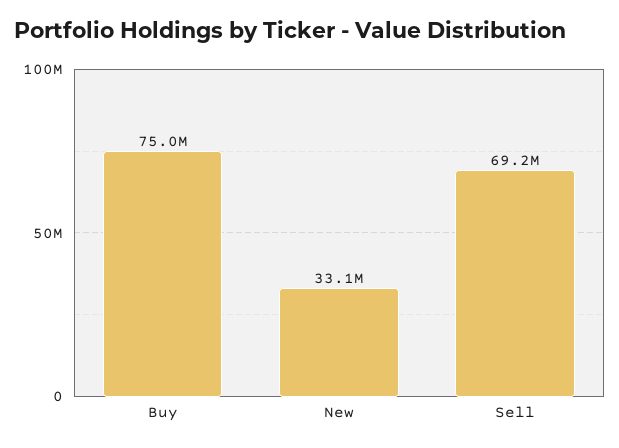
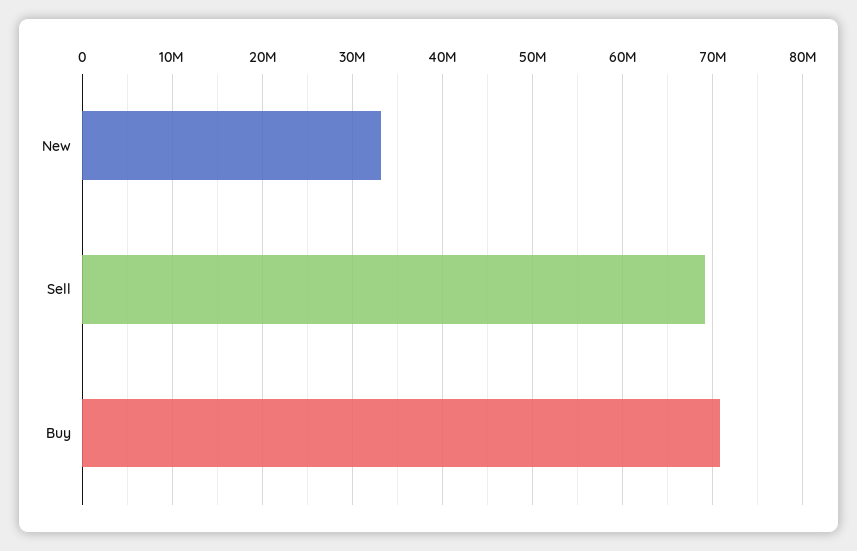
  {
-   "Buy": 75000000,
+   "Buy": 71000000,
    "New": 33100000,
    "Sell": 69200000
  }

